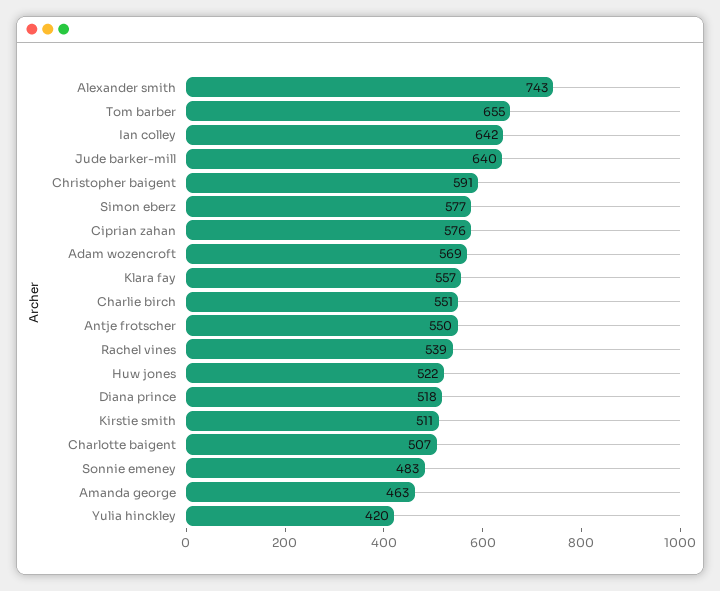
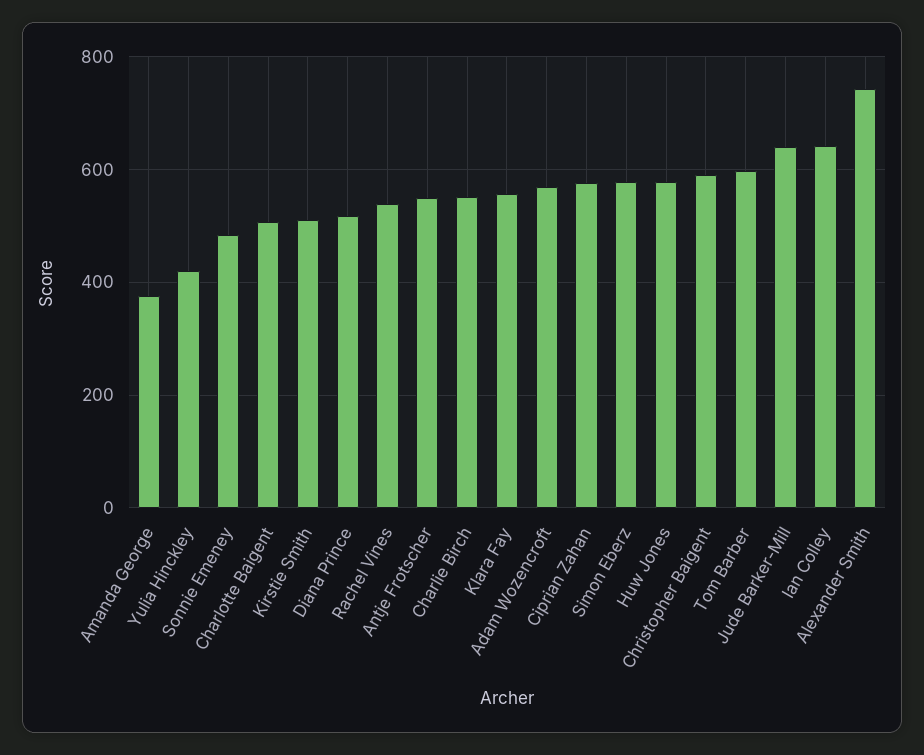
  {
    "Alexander smith": 743,
-   "Tom barber": 655,
+   "Tom barber": 600,
    "Ian colley": 642,
    "Jude barker-mill": 640,
    "Christopher baigent": 591,
    "Simon eberz": 577,
    "Ciprian zahan": 576,
    "Adam wozencroft": 569,
    "Klara fay": 557,
    "Charlie birch": 551,
    "Antje frotscher": 550,
    "Rachel vines": 539,
-   "Huw jones": 522,
+   "Huw jones": 580,
    "Diana prince": 518,
    "Kirstie smith": 511,
    "Charlotte baigent": 507,
    "Sonnie emeney": 483,
-   "Amanda george": 463,
+   "Amanda george": 380,
    "Yulia hinckley": 420
  }

